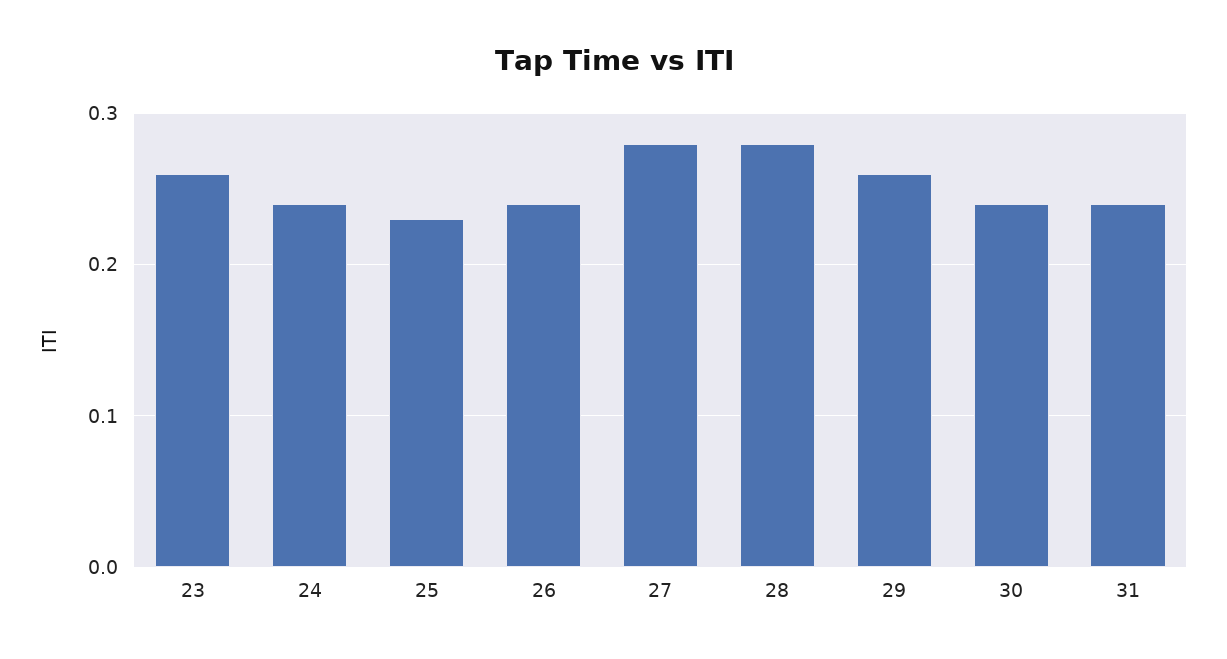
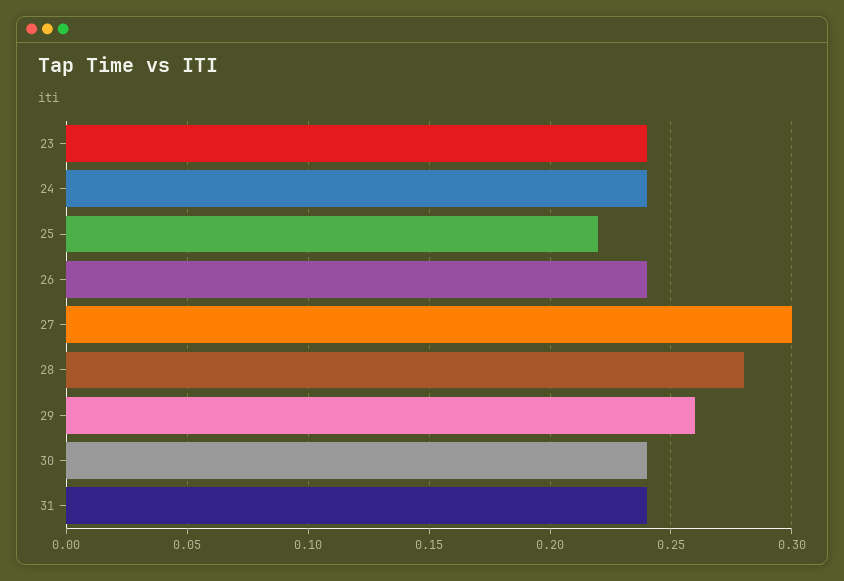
  {
-   "23": 0.26,
+   "23": 0.24,
    "24": 0.24,
-   "25": 0.23,
+   "25": 0.22,
    "26": 0.24,
-   "27": 0.28,
+   "27": 0.3,
    "28": 0.28,
    "29": 0.26,
    "30": 0.24,
    "31": 0.24
  }

